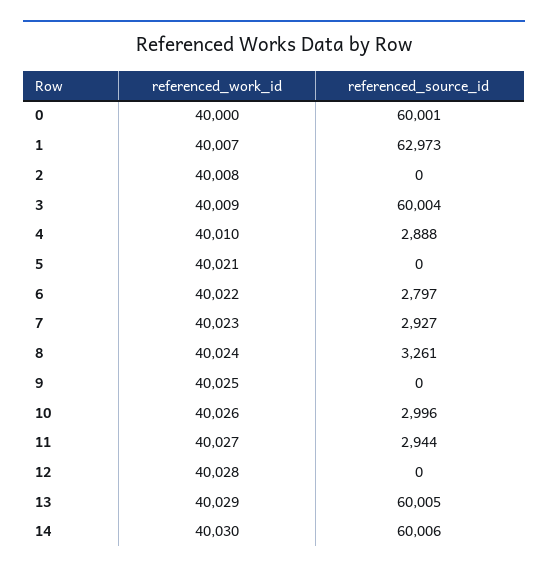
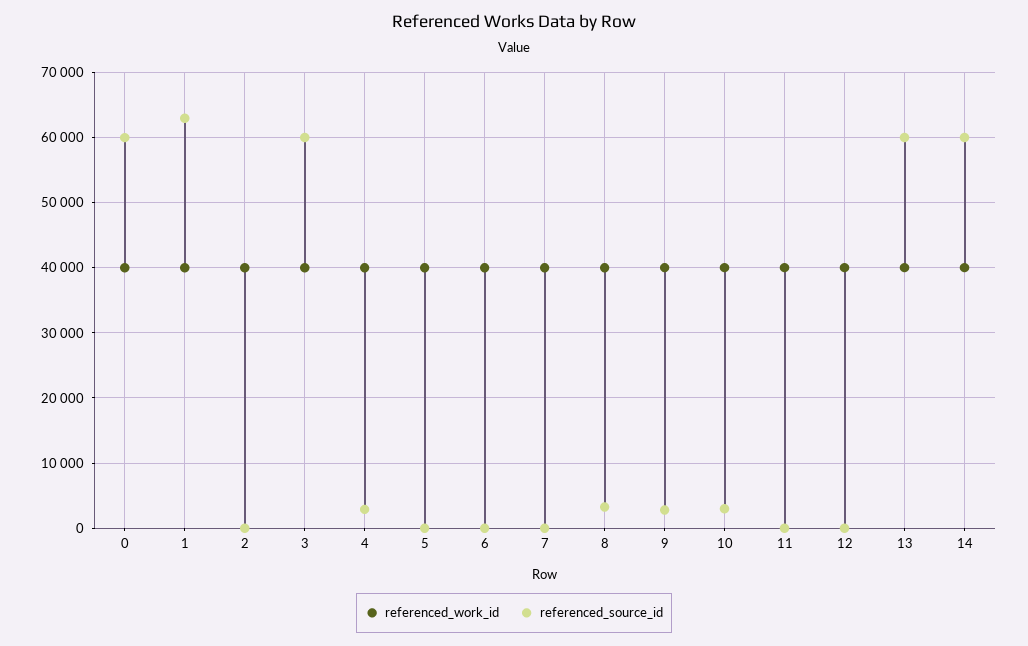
  {
    "referenced_work_id": {
      "0": 40000,
      "1": 40007,
      "2": 40008,
      "3": 40009,
      "4": 40010,
      "5": 40021,
      "6": 40022,
      "7": 40023,
      "8": 40024,
      "9": 40025,
      "10": 40026,
      "11": 40027,
      "12": 40028,
      "13": 40029,
      "14": 40030
    },
    "referenced_source_id": {
      "0": 60001,
      "1": 62973,
      "2": 0,
      "3": 60004,
      "4": 2888,
      "5": 0,
-     "6": 2797,
+     "6": 0,
-     "7": 2927,
+     "7": 0,
      "8": 3261,
-     "9": 0,
+     "9": 3000,
      "10": 2996,
-     "11": 2944,
+     "11": 0,
      "12": 0,
      "13": 60005,
      "14": 60006
    }
  }

